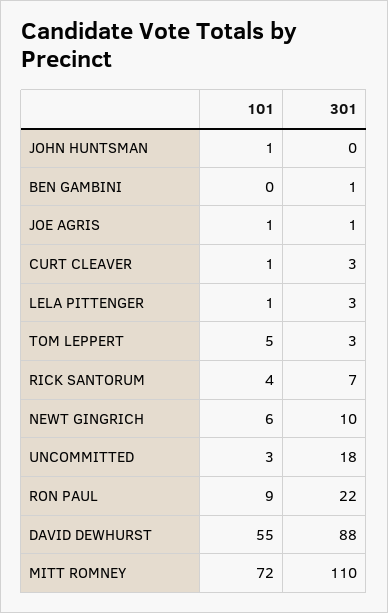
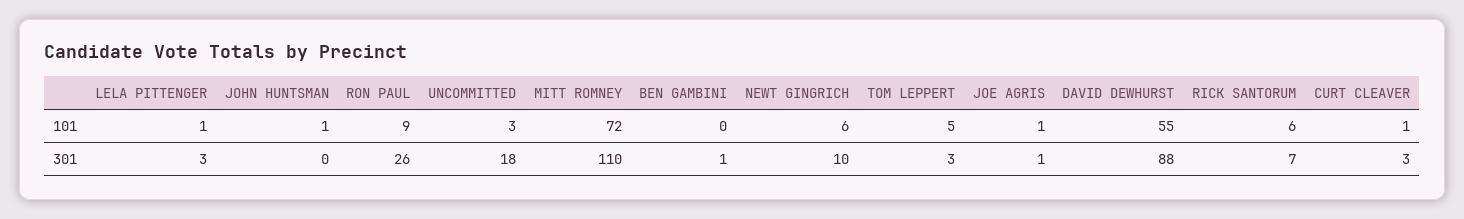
  {
    "101": {
      "JOHN HUNTSMAN": 1,
      "BEN GAMBINI": 0,
      "JOE AGRIS": 1,
      "CURT CLEAVER": 1,
      "LELA PITTENGER": 1,
      "TOM LEPPERT": 5,
-     "RICK SANTORUM": 4,
+     "RICK SANTORUM": 6,
      "NEWT GINGRICH": 6,
      "UNCOMMITTED": 3,
      "RON PAUL": 9,
      "DAVID DEWHURST": 55,
      "MITT ROMNEY": 72
    },
    "301": {
      "JOHN HUNTSMAN": 0,
      "BEN GAMBINI": 1,
      "JOE AGRIS": 1,
      "CURT CLEAVER": 3,
      "LELA PITTENGER": 3,
      "TOM LEPPERT": 3,
      "RICK SANTORUM": 7,
      "NEWT GINGRICH": 10,
      "UNCOMMITTED": 18,
-     "RON PAUL": 22,
+     "RON PAUL": 26,
      "DAVID DEWHURST": 88,
      "MITT ROMNEY": 110
    }
  }

